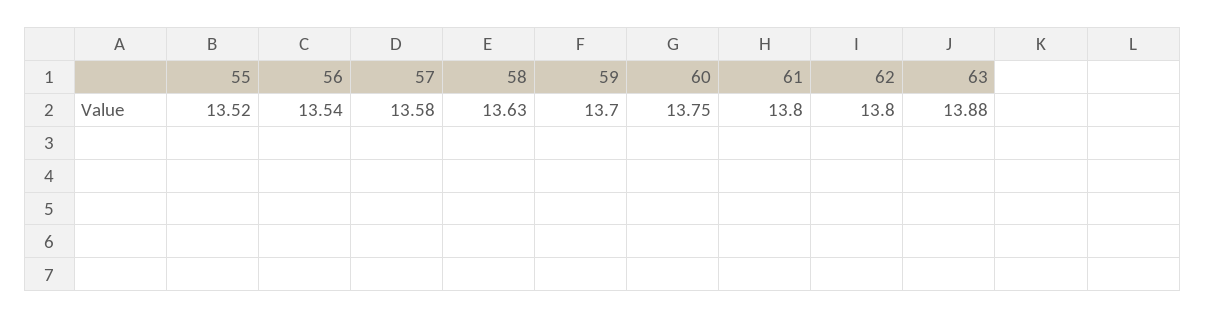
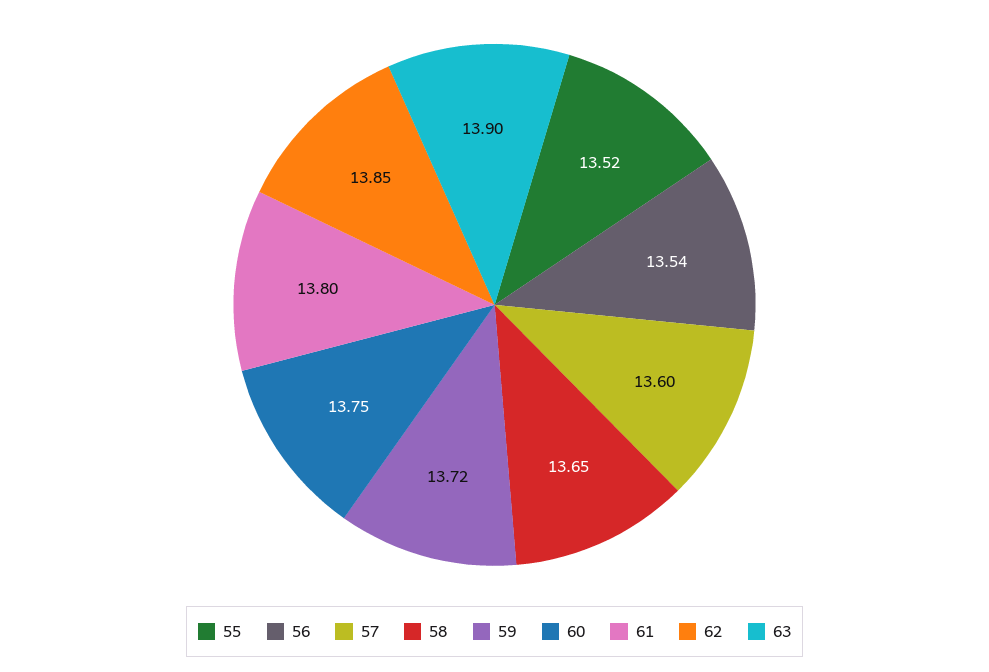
  {
    "55": 13.52,
    "56": 13.54,
-   "57": 13.58,
+   "57": 13.6,
-   "58": 13.63,
+   "58": 13.65,
-   "59": 13.7,
+   "59": 13.72,
    "60": 13.75,
    "61": 13.8,
-   "62": 13.8,
+   "62": 13.85,
-   "63": 13.88
+   "63": 13.9
  }

